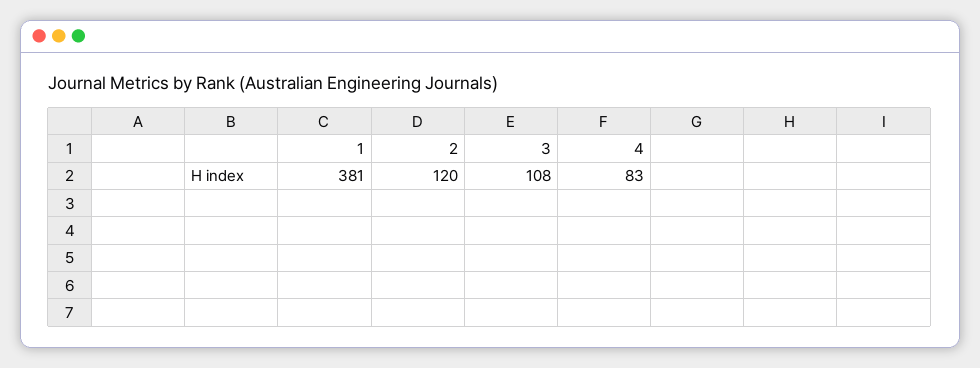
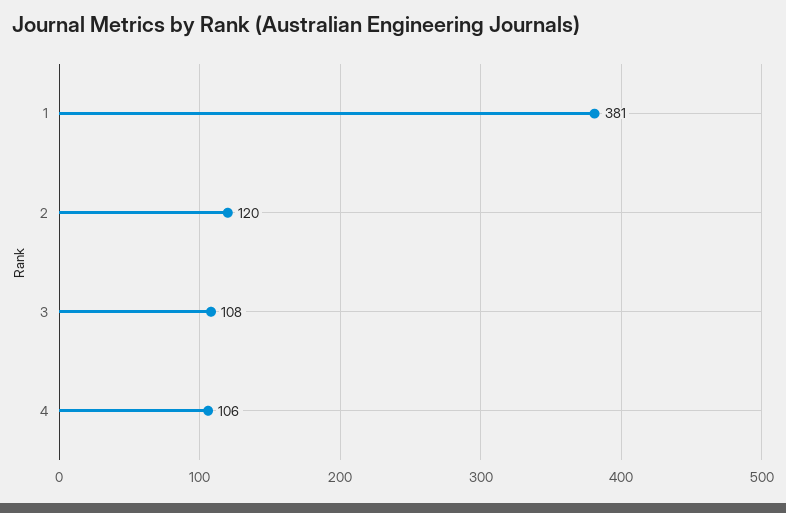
  {
    "1": 381,
    "2": 120,
    "3": 108,
-   "4": 83
+   "4": 106
  }

